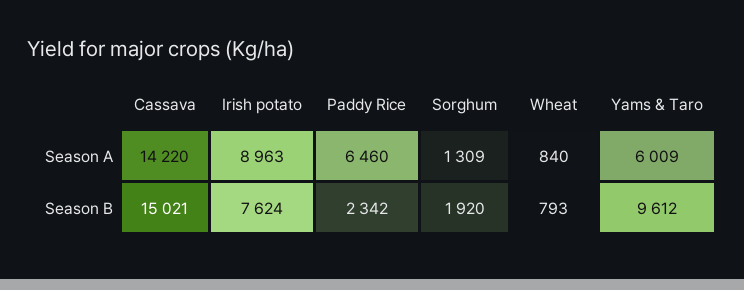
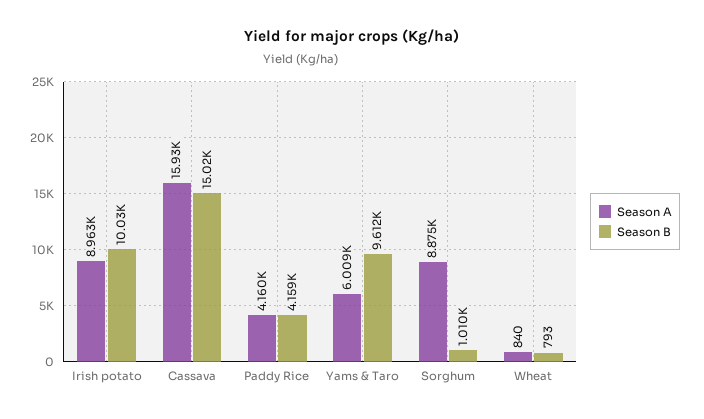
  {
    "Season A": {
-     "Cassava": 14220,
+     "Cassava": 15930,
      "Irish potato": 8963,
-     "Paddy Rice": 6460,
+     "Paddy Rice": 4160,
-     "Sorghum": 1309,
+     "Sorghum": 8875,
      "Wheat": 840,
      "Yams & Taro": 6009
    },
    "Season B": {
      "Cassava": 15021,
-     "Irish potato": 7624,
+     "Irish potato": 10030,
-     "Paddy Rice": 2342,
+     "Paddy Rice": 4159,
-     "Sorghum": 1920,
+     "Sorghum": 1010,
      "Wheat": 793,
      "Yams & Taro": 9612
    }
  }

